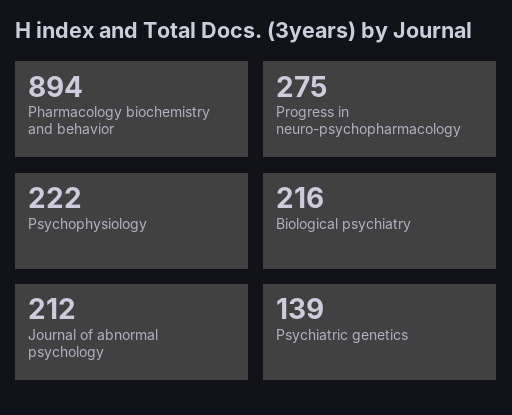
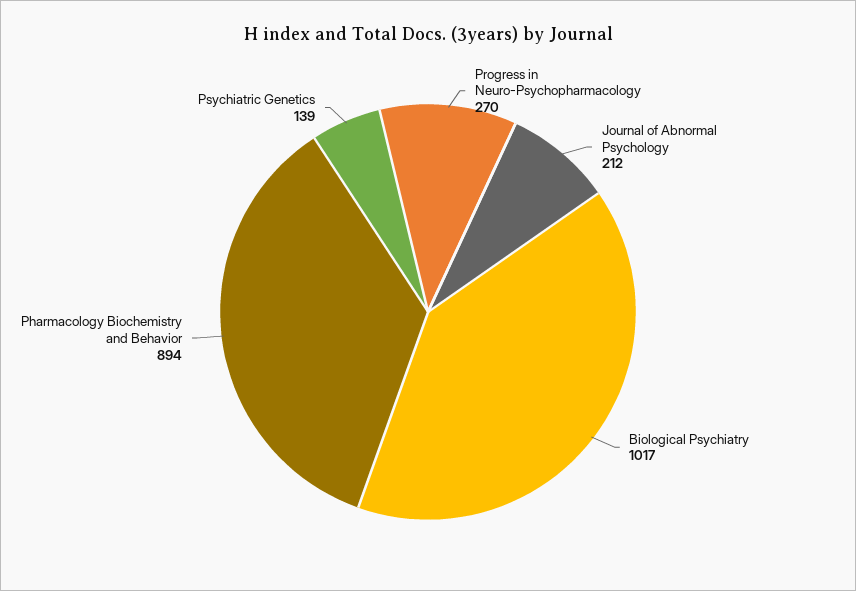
  {
    "Pharmacology biochemistry and behavior": 894,
-   "Progress in neuro-psychopharmacology": 275,
+   "Progress in neuro-psychopharmacology": 270,
-   "Psychophysiology": 222,
-   "Biological psychiatry": 216,
+   "Biological psychiatry": 1017,
    "Journal of abnormal psychology": 212,
    "Psychiatric genetics": 139
  }

